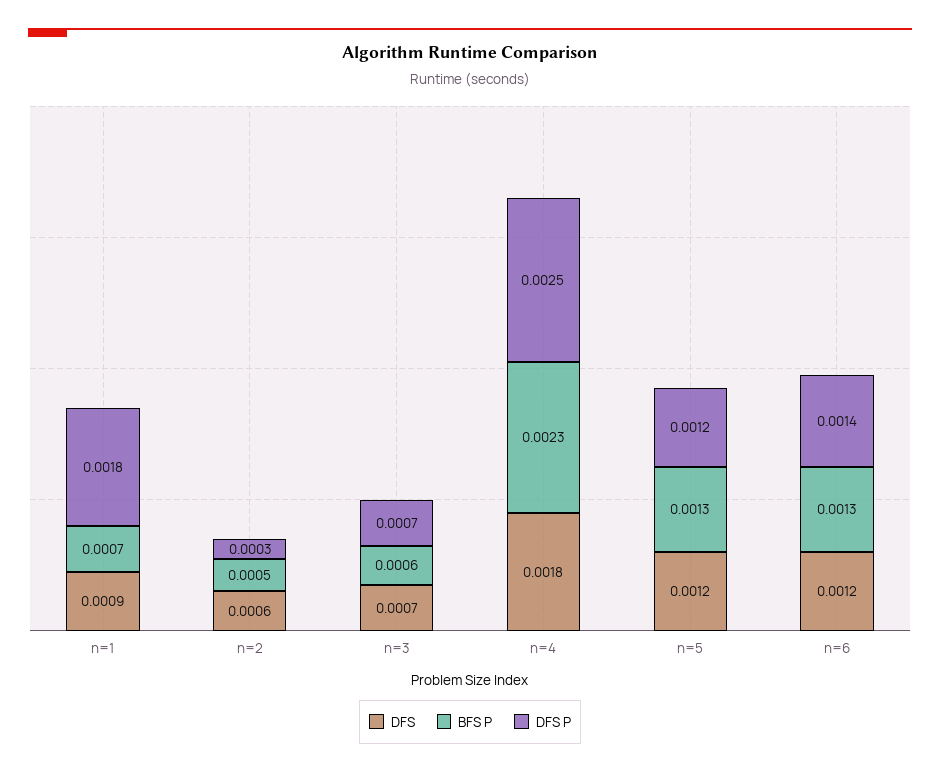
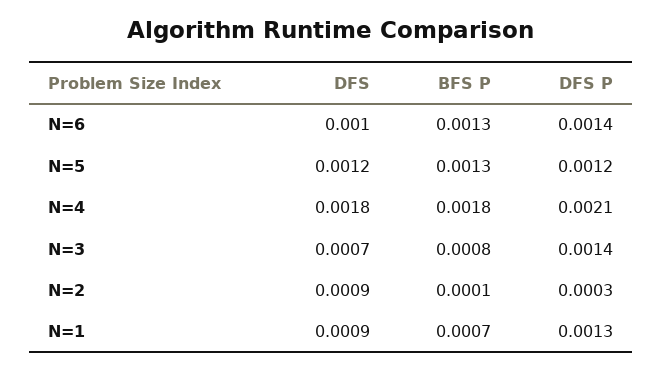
  {
    "DFS": {
      "n=1": 0.0009,
-     "n=2": 0.0006,
+     "n=2": 0.0009,
      "n=3": 0.0007,
      "n=4": 0.0018,
      "n=5": 0.0012,
-     "n=6": 0.0012
+     "n=6": 0.001
    },
    "BFS P": {
      "n=1": 0.0007,
-     "n=2": 0.0005,
+     "n=2": 0.0001,
-     "n=3": 0.0006,
+     "n=3": 0.0008,
-     "n=4": 0.0023,
+     "n=4": 0.0018,
      "n=5": 0.0013,
      "n=6": 0.0013
    },
    "DFS P": {
-     "n=1": 0.0018,
+     "n=1": 0.0013,
      "n=2": 0.0003,
-     "n=3": 0.0007,
+     "n=3": 0.0014,
-     "n=4": 0.0025,
+     "n=4": 0.0021,
      "n=5": 0.0012,
      "n=6": 0.0014
    }
  }

